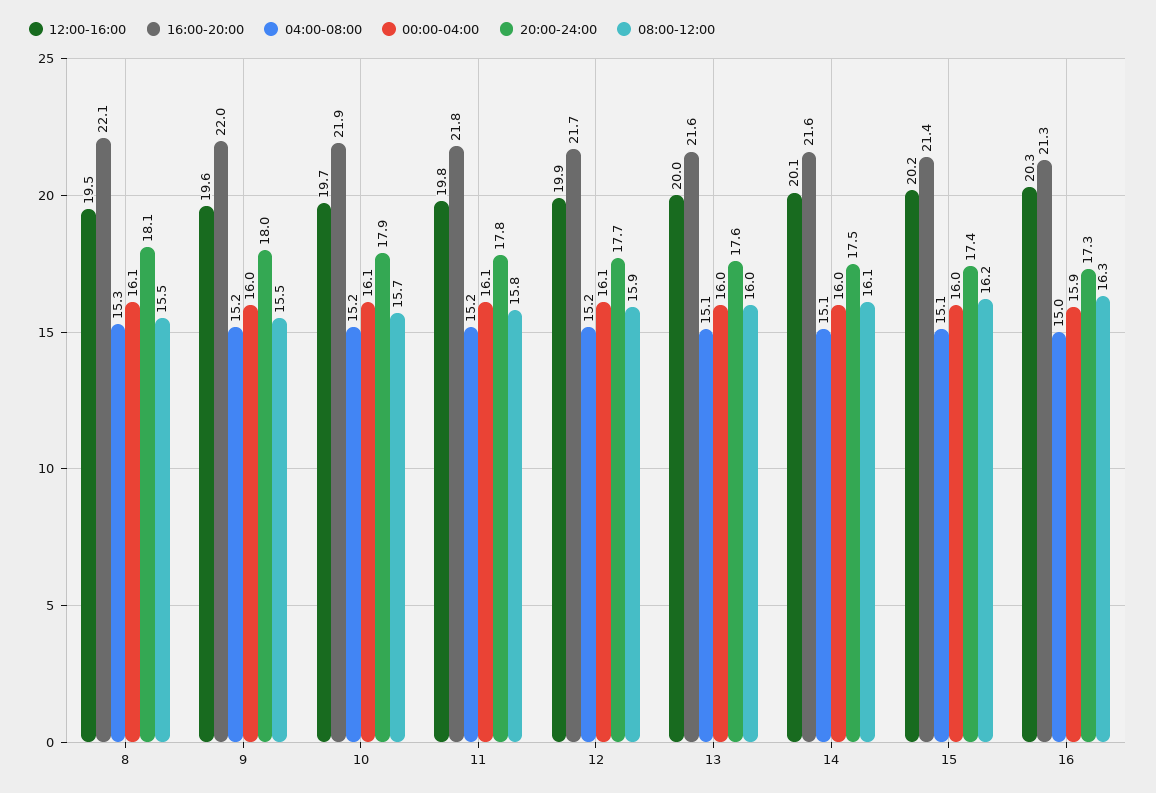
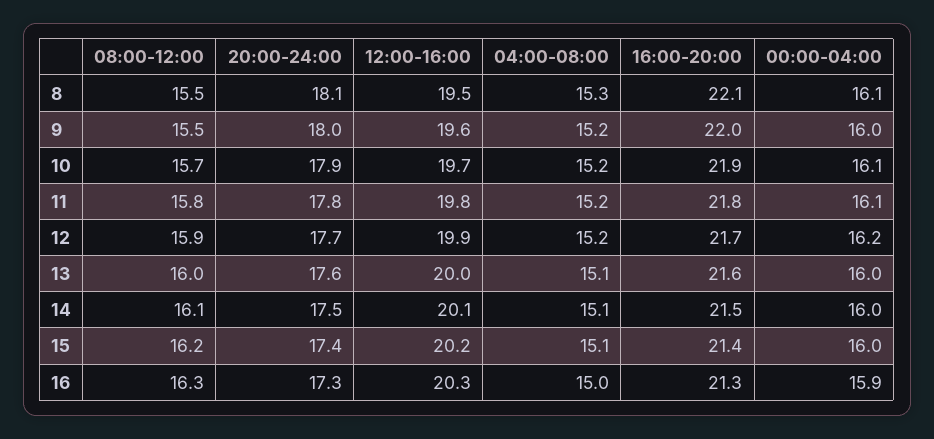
  {
    "12:00-16:00": {
      "8": 19.5,
      "9": 19.6,
      "10": 19.7,
      "11": 19.8,
      "12": 19.9,
      "13": 20,
      "14": 20.1,
      "15": 20.2,
      "16": 20.3
    },
    "16:00-20:00": {
      "8": 22.1,
      "9": 22,
      "10": 21.9,
      "11": 21.8,
      "12": 21.7,
      "13": 21.6,
-     "14": 21.6,
+     "14": 21.5,
      "15": 21.4,
      "16": 21.3
    },
    "04:00-08:00": {
      "8": 15.3,
      "9": 15.2,
      "10": 15.2,
      "11": 15.2,
      "12": 15.2,
      "13": 15.1,
      "14": 15.1,
      "15": 15.1,
      "16": 15
    },
    "00:00-04:00": {
      "8": 16.1,
      "9": 16,
      "10": 16.1,
      "11": 16.1,
-     "12": 16.1,
+     "12": 16.2,
      "13": 16,
      "14": 16,
      "15": 16,
      "16": 15.9
    },
    "20:00-24:00": {
      "8": 18.1,
      "9": 18,
      "10": 17.9,
      "11": 17.8,
      "12": 17.7,
      "13": 17.6,
      "14": 17.5,
      "15": 17.4,
      "16": 17.3
    },
    "08:00-12:00": {
      "8": 15.5,
      "9": 15.5,
      "10": 15.7,
      "11": 15.8,
      "12": 15.9,
      "13": 16,
      "14": 16.1,
      "15": 16.2,
      "16": 16.3
    }
  }

